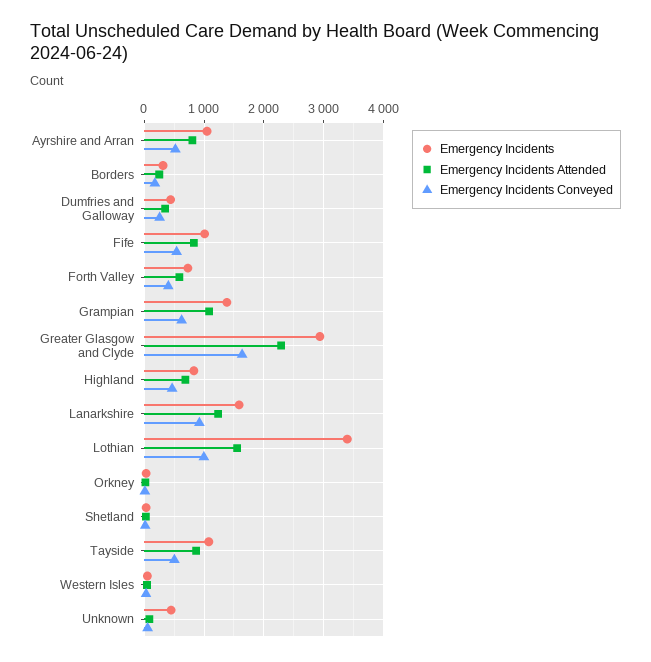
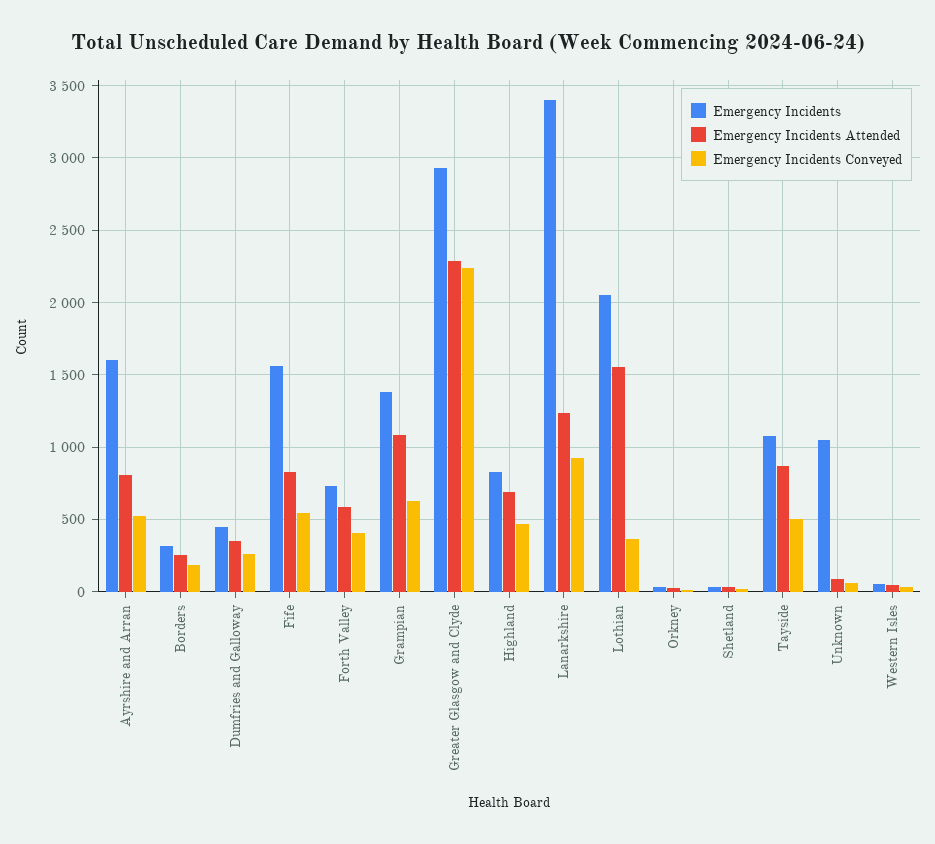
  {
    "Emergency Incidents": {
-     "Ayrshire and Arran": 1000,
+     "Ayrshire and Arran": 1600,
      "Borders": 300,
      "Dumfries and Galloway": 450,
-     "Fife": 1000,
+     "Fife": 1550,
      "Forth Valley": 750,
      "Grampian": 1400,
      "Greater Glasgow and Clyde": 2950,
      "Highland": 850,
-     "Lanarkshire": 1600,
+     "Lanarkshire": 3400,
-     "Lothian": 3400,
+     "Lothian": 2050,
      "Orkney": 50,
      "Shetland": 50,
      "Tayside": 1100,
      "Western Isles": 50,
-     "Unknown": 400
+     "Unknown": 1050
    },
    "Emergency Incidents Attended": {
      "Ayrshire and Arran": 800,
      "Borders": 250,
      "Dumfries and Galloway": 350,
      "Fife": 850,
      "Forth Valley": 600,
      "Grampian": 1100,
      "Greater Glasgow and Clyde": 2300,
      "Highland": 700,
      "Lanarkshire": 1250,
      "Lothian": 1550,
      "Orkney": 0,
      "Shetland": 50,
      "Tayside": 850,
      "Western Isles": 50,
      "Unknown": 100
    },
    "Emergency Incidents Conveyed": {
      "Ayrshire and Arran": 500,
      "Borders": 200,
      "Dumfries and Galloway": 250,
      "Fife": 550,
      "Forth Valley": 400,
      "Grampian": 650,
-     "Greater Glasgow and Clyde": 1600,
+     "Greater Glasgow and Clyde": 2250,
      "Highland": 450,
      "Lanarkshire": 900,
-     "Lothian": 1000,
+     "Lothian": 350,
      "Orkney": 0,
      "Shetland": 0,
      "Tayside": 500,
      "Western Isles": 50,
      "Unknown": 50
    }
  }

